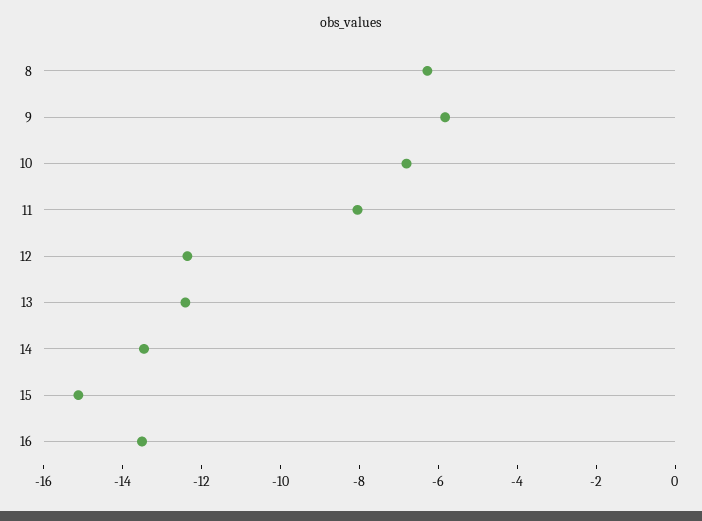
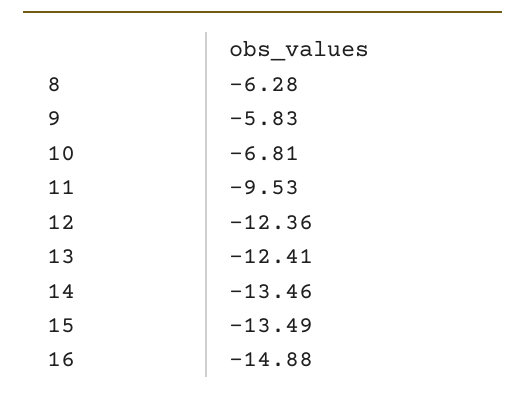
  {
    "8": -6.28,
    "9": -5.83,
    "10": -6.81,
-   "11": -8,
+   "11": -9.53,
    "12": -12.36,
    "13": -12.41,
    "14": -13.46,
-   "15": -15,
+   "15": -13.49,
-   "16": -13.5
+   "16": -14.88
  }

